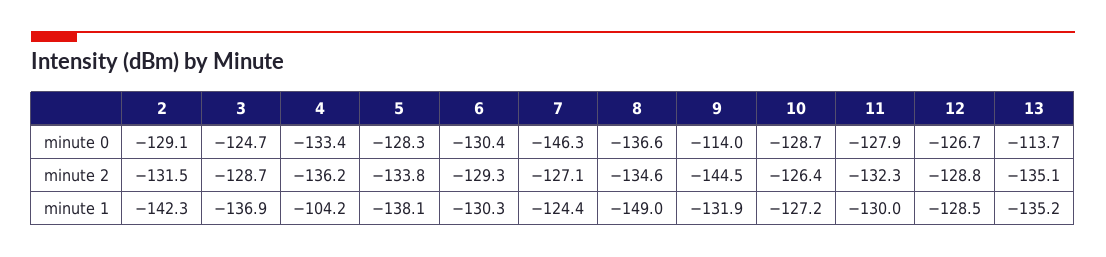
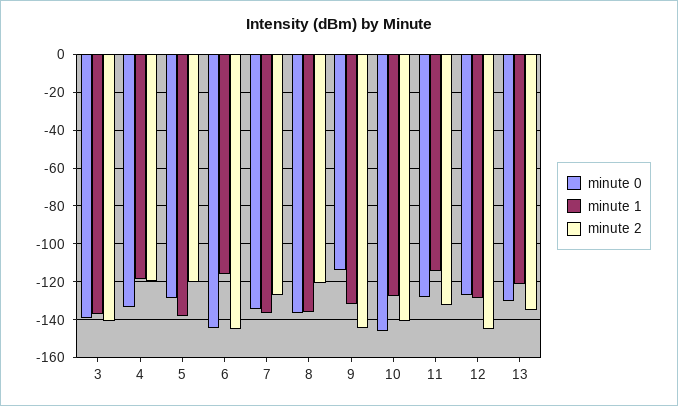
  {
    "minute 0": {
-     "2": -129.1,
-     "3": -124.7,
+     "3": -140,
      "4": -133.4,
      "5": -128.3,
-     "6": -130.4,
+     "6": -145,
-     "7": -146.3,
+     "7": -135,
      "8": -136.6,
      "9": -114,
-     "10": -128.7,
+     "10": -145,
      "11": -127.9,
      "12": -126.7,
-     "13": -113.7
+     "13": -130
    },
    "minute 2": {
-     "2": -131.5,
-     "3": -128.7,
+     "3": -140,
-     "4": -136.2,
+     "4": -120,
-     "5": -133.8,
+     "5": -120,
-     "6": -129.3,
+     "6": -145,
      "7": -127.1,
-     "8": -134.6,
+     "8": -120,
      "9": -144.5,
-     "10": -126.4,
+     "10": -140,
      "11": -132.3,
-     "12": -128.8,
+     "12": -145,
      "13": -135.1
    },
    "minute 1": {
-     "2": -142.3,
      "3": -136.9,
-     "4": -104.2,
+     "4": -120,
      "5": -138.1,
-     "6": -130.3,
+     "6": -115,
-     "7": -124.4,
+     "7": -135,
-     "8": -149,
+     "8": -135,
      "9": -131.9,
      "10": -127.2,
-     "11": -130,
+     "11": -115,
      "12": -128.5,
-     "13": -135.2
+     "13": -120
    }
  }

